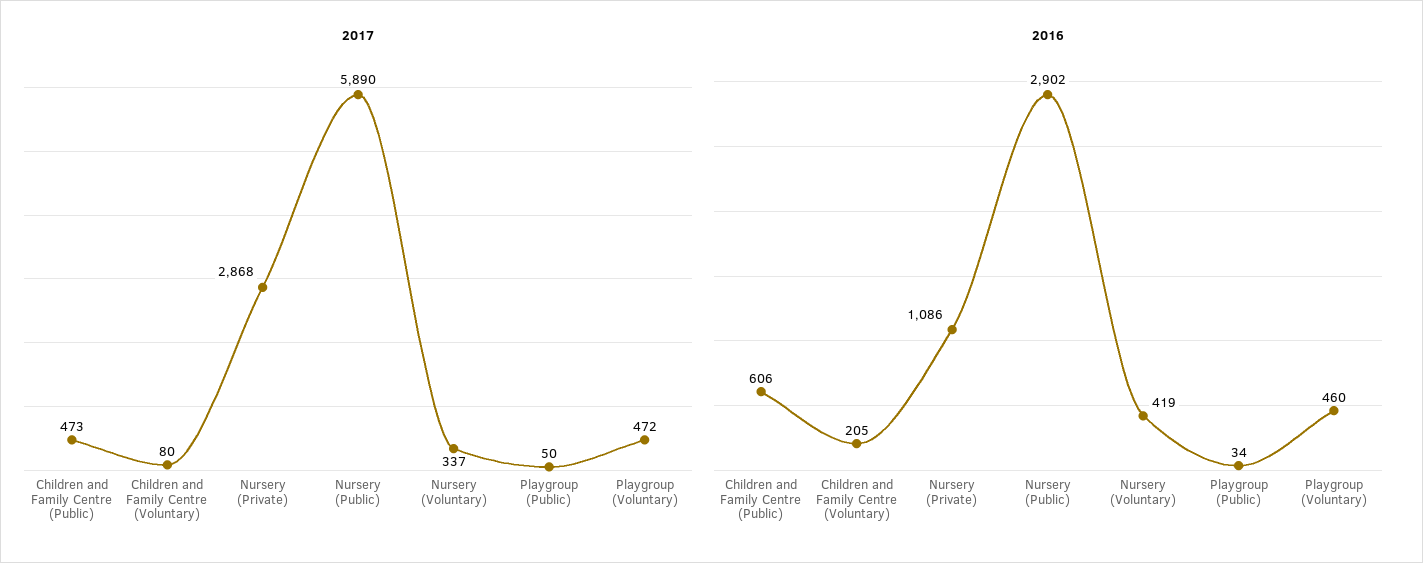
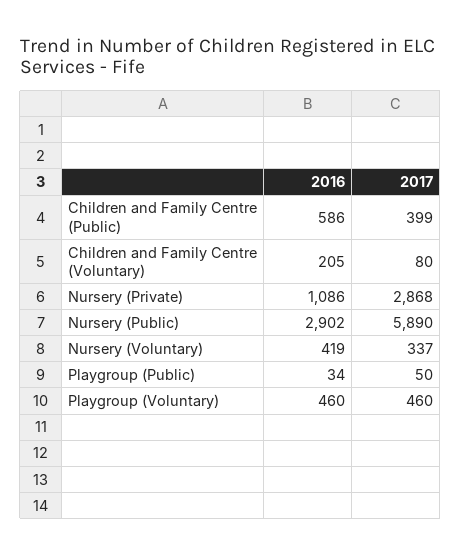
  {
    "2017": {
-     "Children and Family Centre (Public)": 473,
+     "Children and Family Centre (Public)": 399,
      "Children and Family Centre (Voluntary)": 80,
      "Nursery (Private)": 2868,
      "Nursery (Public)": 5890,
      "Nursery (Voluntary)": 337,
      "Playgroup (Public)": 50,
-     "Playgroup (Voluntary)": 472
+     "Playgroup (Voluntary)": 460
    },
    "2016": {
-     "Children and Family Centre (Public)": 606,
+     "Children and Family Centre (Public)": 586,
      "Children and Family Centre (Voluntary)": 205,
      "Nursery (Private)": 1086,
      "Nursery (Public)": 2902,
      "Nursery (Voluntary)": 419,
      "Playgroup (Public)": 34,
      "Playgroup (Voluntary)": 460
    }
  }

